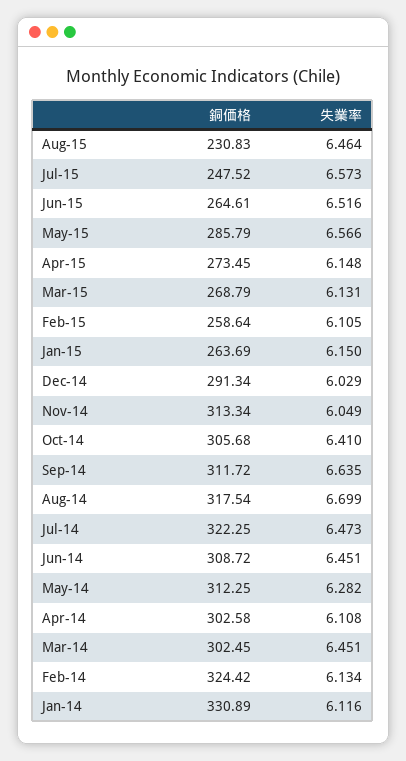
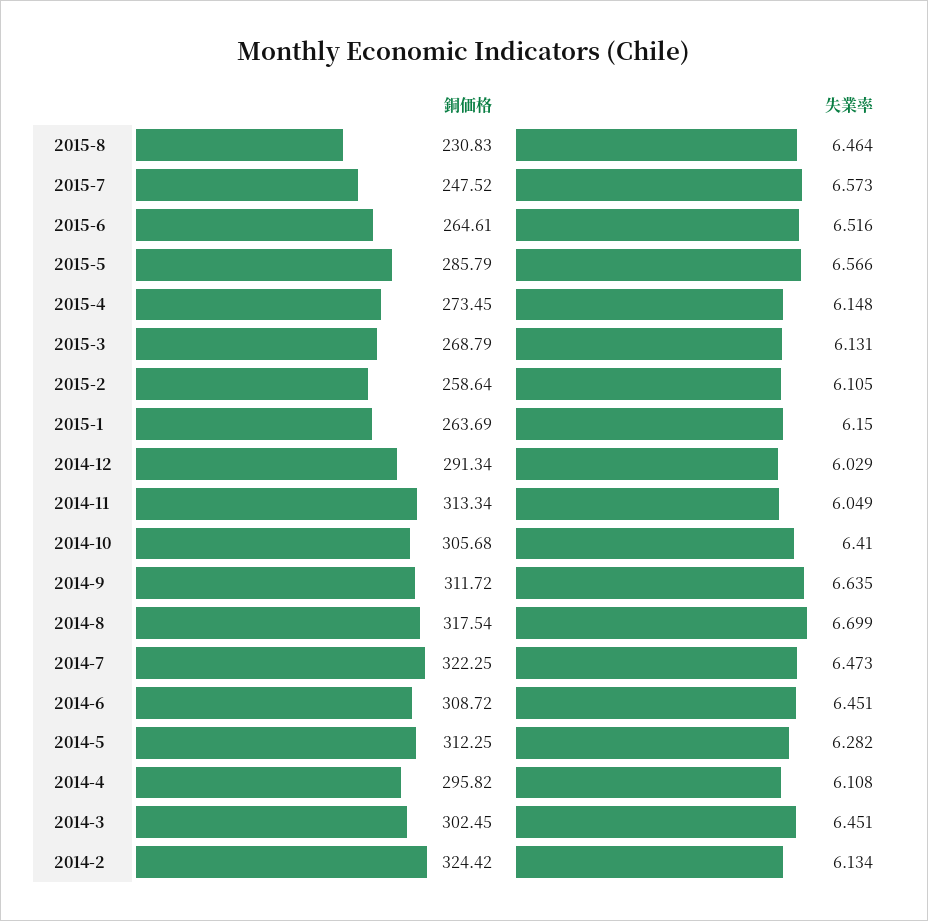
  {
    "銅価格": {
      "Aug-15": 230.83,
      "Jul-15": 247.52,
      "Jun-15": 264.61,
      "May-15": 285.79,
      "Apr-15": 273.45,
      "Mar-15": 268.79,
      "Feb-15": 258.64,
      "Jan-15": 263.69,
      "Dec-14": 291.34,
      "Nov-14": 313.34,
      "Oct-14": 305.68,
      "Sep-14": 311.72,
      "Aug-14": 317.54,
      "Jul-14": 322.25,
      "Jun-14": 308.72,
      "May-14": 312.25,
-     "Apr-14": 302.58,
+     "Apr-14": 295.82,
      "Mar-14": 302.45,
-     "Feb-14": 324.42,
+     "Feb-14": 324.42
-     "Jan-14": 330.89
    },
    "失業率": {
      "Aug-15": 6.464,
      "Jul-15": 6.573,
      "Jun-15": 6.516,
      "May-15": 6.566,
      "Apr-15": 6.148,
      "Mar-15": 6.131,
      "Feb-15": 6.105,
      "Jan-15": 6.15,
      "Dec-14": 6.029,
      "Nov-14": 6.049,
      "Oct-14": 6.41,
      "Sep-14": 6.635,
      "Aug-14": 6.699,
      "Jul-14": 6.473,
      "Jun-14": 6.451,
      "May-14": 6.282,
      "Apr-14": 6.108,
      "Mar-14": 6.451,
-     "Feb-14": 6.134,
+     "Feb-14": 6.134
-     "Jan-14": 6.116
    }
  }

